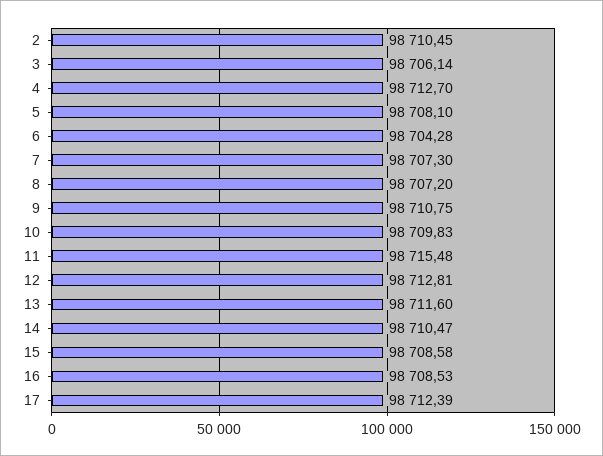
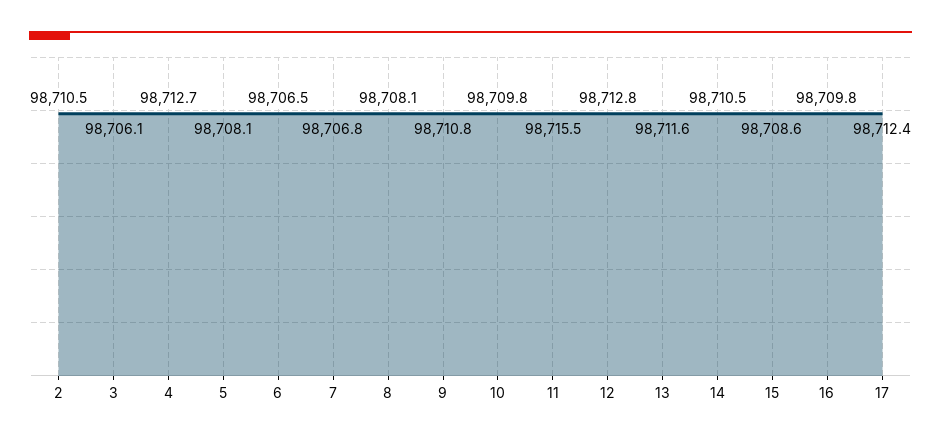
  {
    "2": 98710.45,
    "3": 98706.14,
    "4": 98712.7,
    "5": 98708.1,
-   "6": 98704.28,
+   "6": 98706.5,
-   "7": 98707.3,
+   "7": 98706.8,
-   "8": 98707.2,
+   "8": 98708.1,
    "9": 98710.75,
    "10": 98709.83,
    "11": 98715.48,
    "12": 98712.81,
    "13": 98711.6,
    "14": 98710.47,
    "15": 98708.58,
-   "16": 98708.53,
+   "16": 98709.8,
    "17": 98712.39
  }

